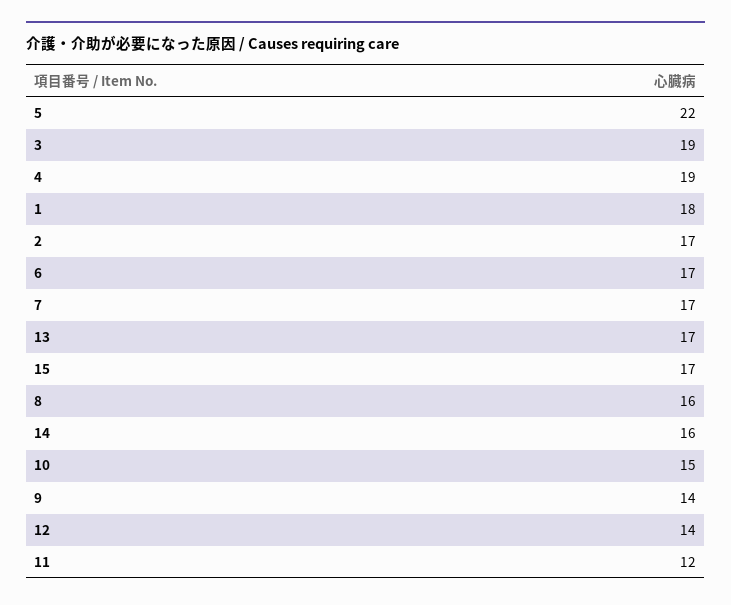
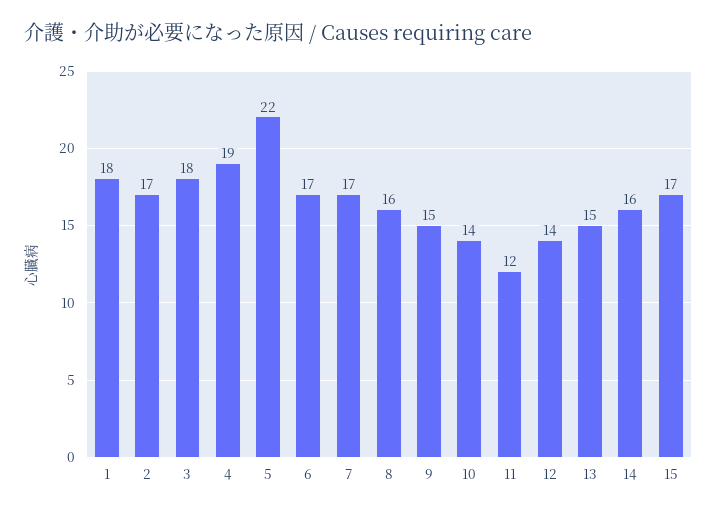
  {
    "5": 22,
-   "3": 19,
+   "3": 18,
    "4": 19,
    "1": 18,
    "2": 17,
    "6": 17,
    "7": 17,
-   "13": 17,
+   "13": 15,
    "15": 17,
    "8": 16,
    "14": 16,
-   "10": 15,
+   "10": 14,
-   "9": 14,
+   "9": 15,
    "12": 14,
    "11": 12
  }

